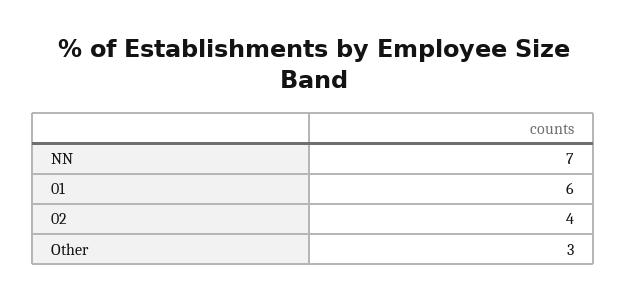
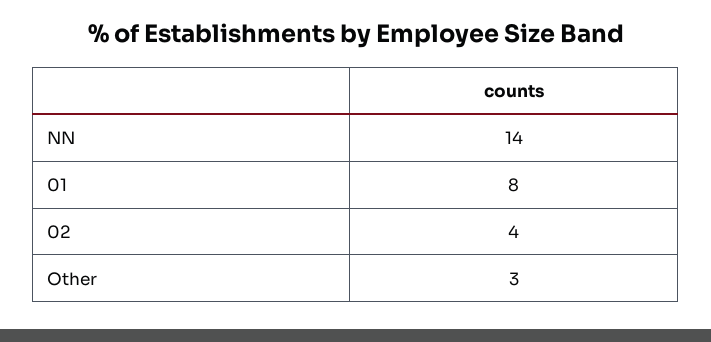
  {
-   "NN": 7,
+   "NN": 14,
-   "01": 6,
+   "01": 8,
    "02": 4,
    "Other": 3
  }

